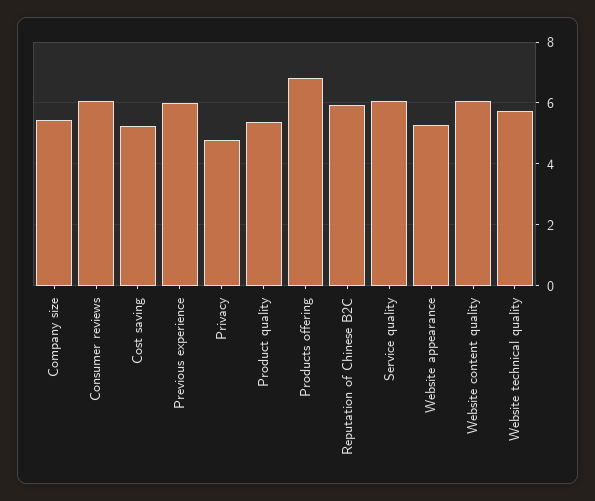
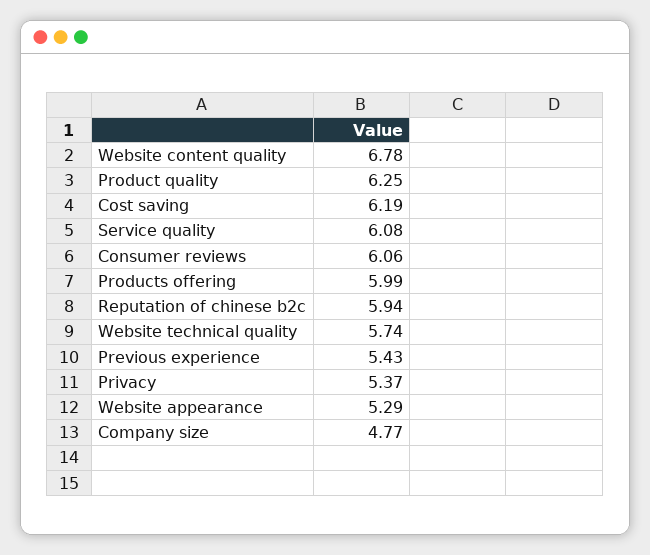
  {
-   "Company size": 5.4,
+   "Company size": 4.77,
    "Consumer reviews": 6.06,
-   "Cost saving": 5.2,
+   "Cost saving": 6.19,
-   "Previous experience": 6,
+   "Previous experience": 5.43,
-   "Privacy": 4.8,
+   "Privacy": 5.37,
-   "Product quality": 5.4,
+   "Product quality": 6.25,
-   "Products offering": 6.8,
+   "Products offering": 5.99,
    "Reputation of Chinese B2C": 5.94,
    "Service quality": 6.08,
    "Website appearance": 5.29,
-   "Website content quality": 6,
+   "Website content quality": 6.78,
    "Website technical quality": 5.74
  }

